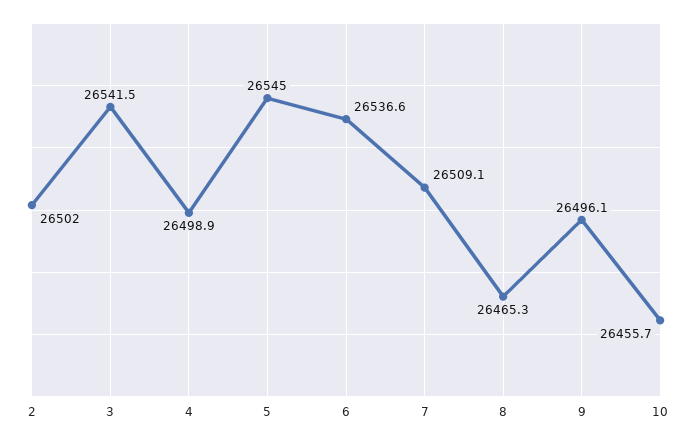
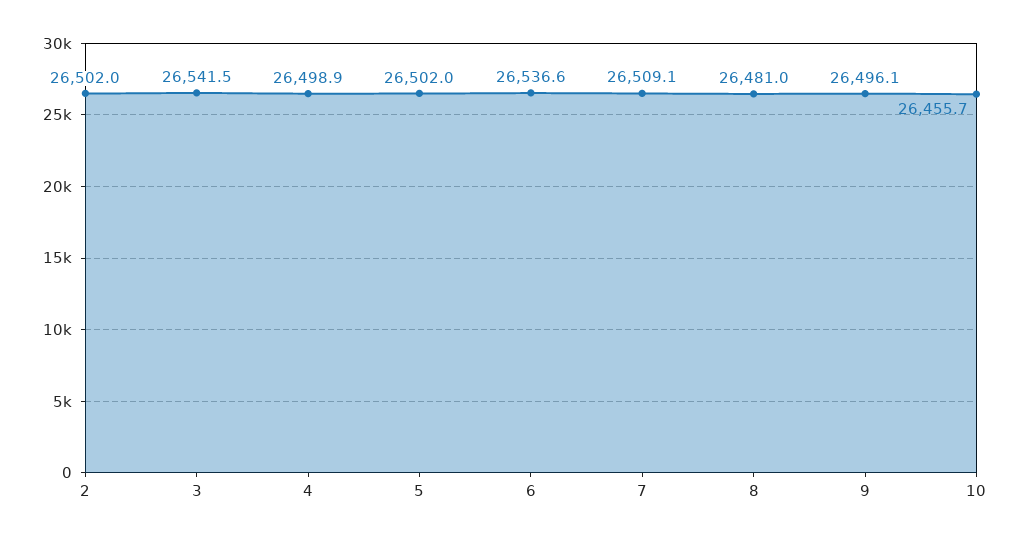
  {
    "2": 26502,
    "3": 26541.5,
    "4": 26498.9,
-   "5": 26545,
+   "5": 26502,
    "6": 26536.6,
    "7": 26509.1,
-   "8": 26465.3,
+   "8": 26481,
    "9": 26496.1,
    "10": 26455.7
  }

